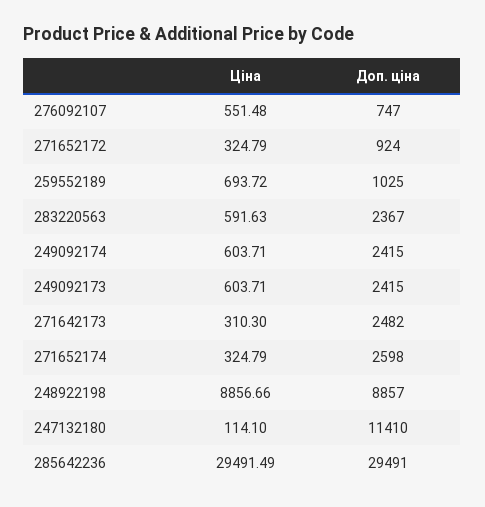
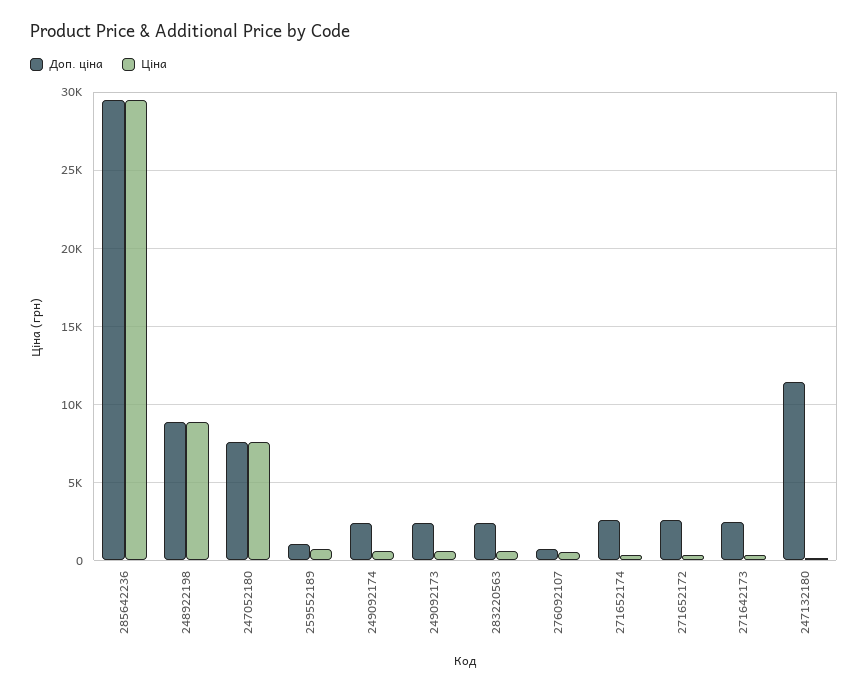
  {
    "Ціна": {
      "276092107": 551.48,
      "271652172": 324.79,
      "259552189": 693.72,
      "283220563": 591.63,
      "249092174": 603.71,
      "249092173": 603.71,
      "271642173": 310.3,
      "271652174": 324.79,
      "248922198": 8856.66,
      "247132180": 114.1,
-     "285642236": 29491.49
+     "285642236": 29491.49,
+     "247052180": 7500
    },
    "Доп. ціна": {
      "276092107": 747,
-     "271652172": 924,
+     "271652172": 2500,
      "259552189": 1025,
      "283220563": 2367,
      "249092174": 2415,
      "249092173": 2415,
      "271642173": 2482,
      "271652174": 2598,
      "248922198": 8857,
      "247132180": 11410,
-     "285642236": 29491
+     "285642236": 29491,
+     "247052180": 7500
    }
  }

